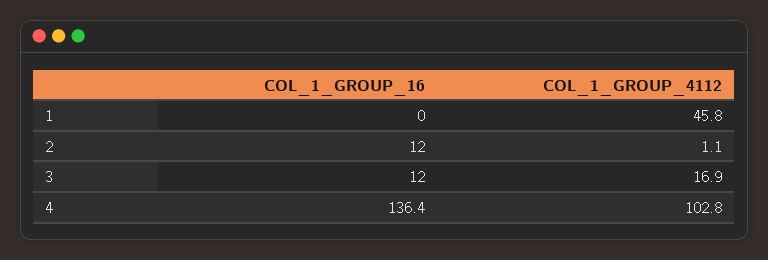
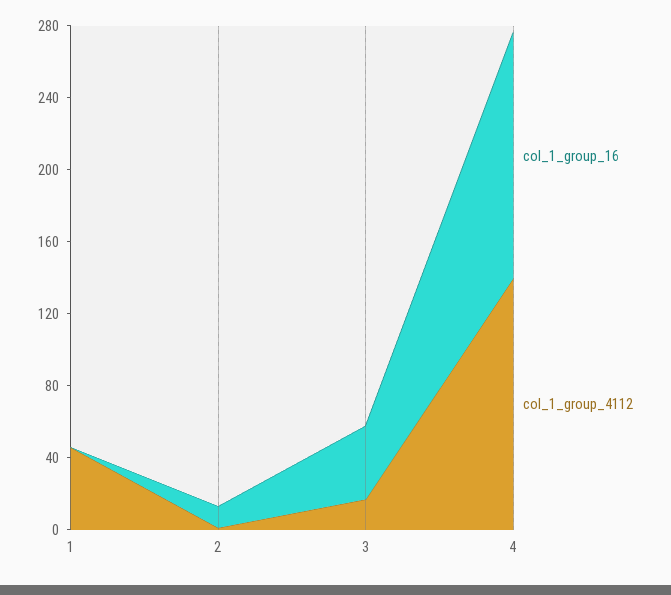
  {
    "COL_1_GROUP_16": {
      "1": 0,
      "2": 12,
-     "3": 12,
+     "3": 40,
      "4": 136.4
    },
    "COL_1_GROUP_4112": {
      "1": 45.8,
      "2": 1.1,
      "3": 16.9,
-     "4": 102.8
+     "4": 140
    }
  }

